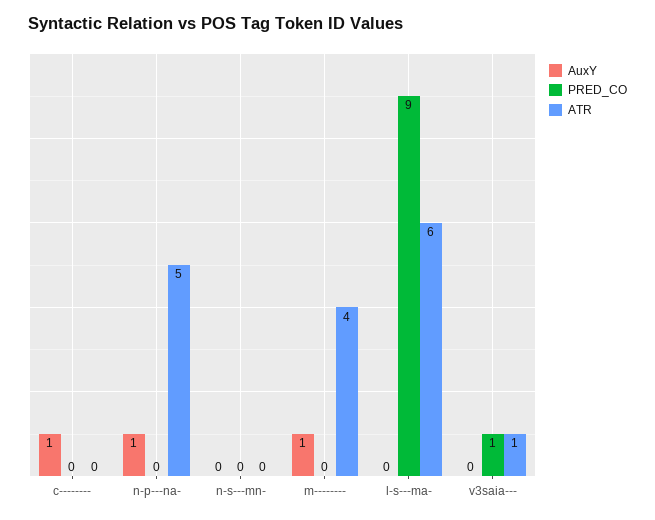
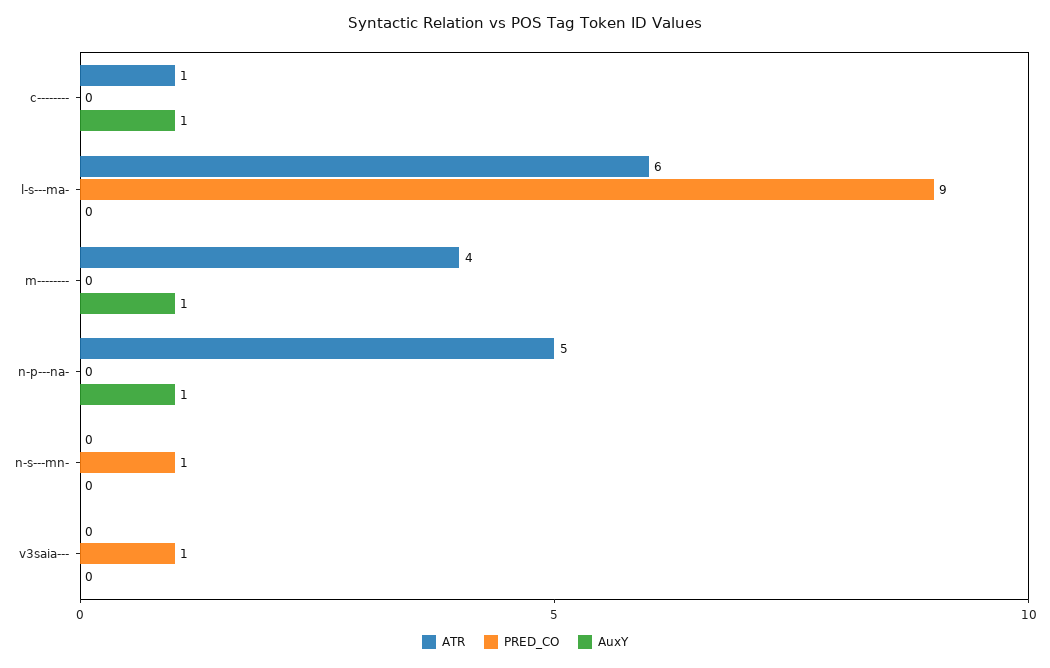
  {
    "AuxY": {
      "c--------": 1,
      "n-p---na-": 1,
      "n-s---mn-": 0,
      "m--------": 1,
      "l-s---ma-": 0,
      "v3saia---": 0
    },
    "PRED_CO": {
      "c--------": 0,
      "n-p---na-": 0,
-     "n-s---mn-": 0,
+     "n-s---mn-": 1,
      "m--------": 0,
      "l-s---ma-": 9,
      "v3saia---": 1
    },
    "ATR": {
-     "c--------": 0,
+     "c--------": 1,
      "n-p---na-": 5,
      "n-s---mn-": 0,
      "m--------": 4,
      "l-s---ma-": 6,
-     "v3saia---": 1
+     "v3saia---": 0
    }
  }

